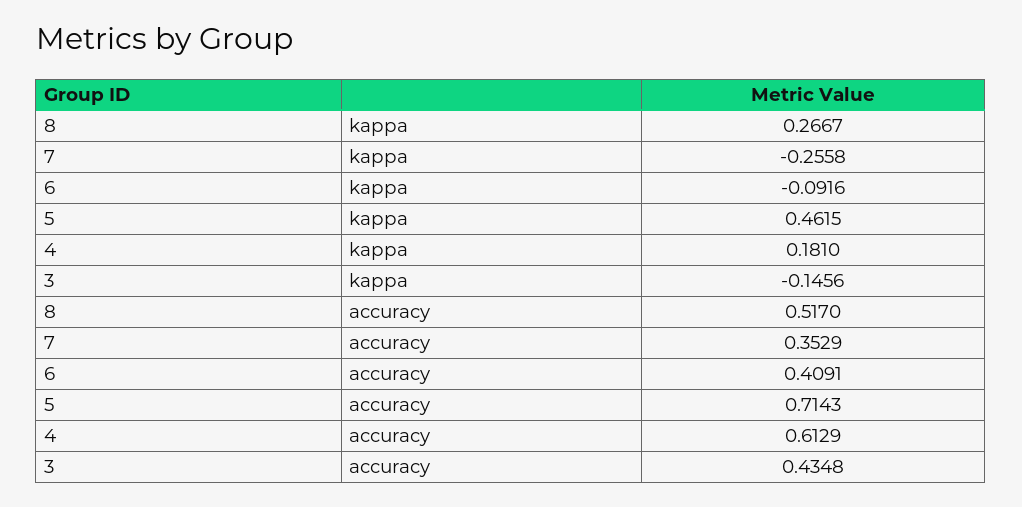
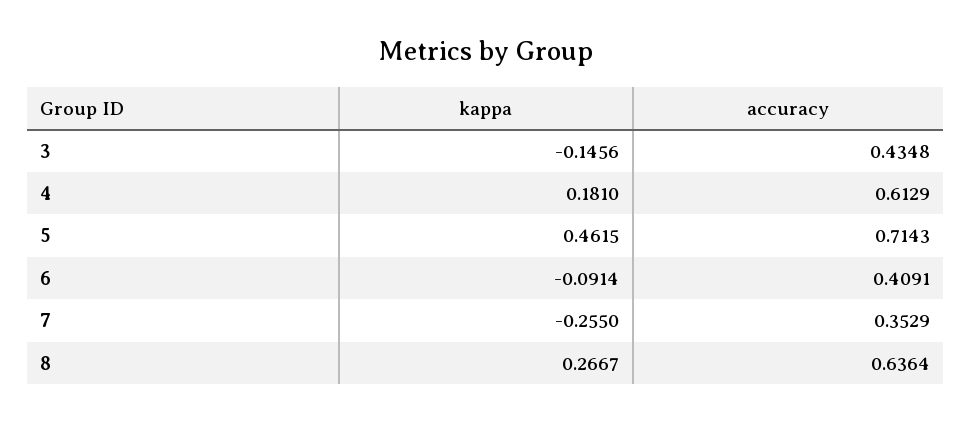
  {
    "8": {
      "kappa": 0.2667,
-     "accuracy": 0.517
+     "accuracy": 0.6364
    },
    "7": {
-     "kappa": -0.2558,
+     "kappa": -0.255,
      "accuracy": 0.3529
    },
    "6": {
-     "kappa": -0.0916,
+     "kappa": -0.0914,
      "accuracy": 0.4091
    },
    "5": {
      "kappa": 0.4615,
      "accuracy": 0.7143
    },
    "4": {
      "kappa": 0.181,
      "accuracy": 0.6129
    },
    "3": {
      "kappa": -0.1456,
      "accuracy": 0.4348
    }
  }

